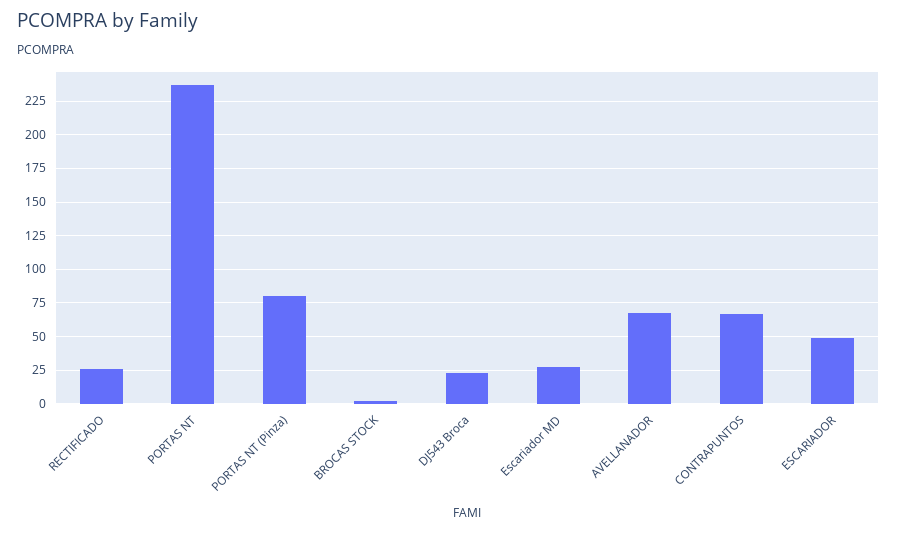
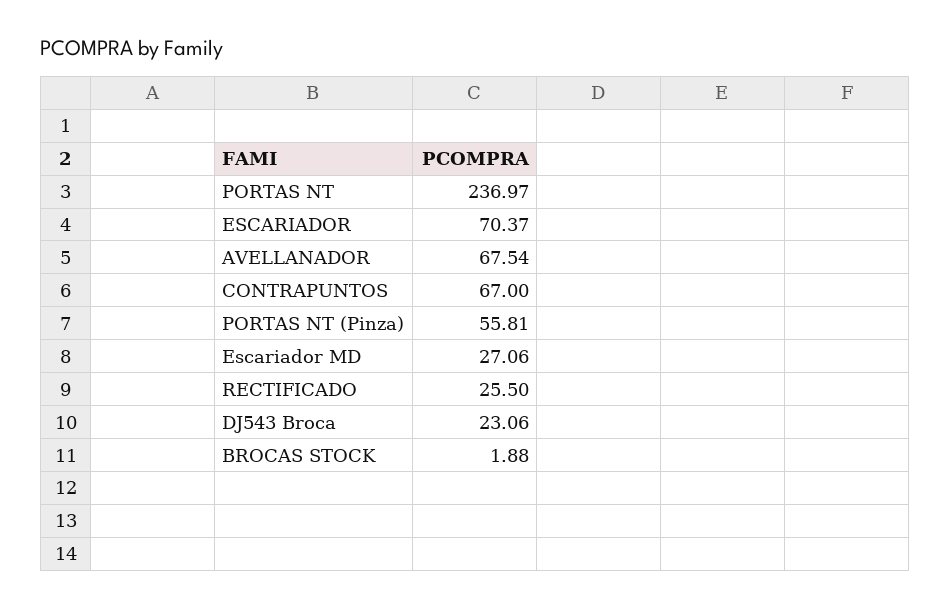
  {
    "RECTIFICADO": 25.5,
    "PORTAS NT": 236.97,
-   "PORTAS NT (Pinza)": 80,
+   "PORTAS NT (Pinza)": 55.81,
    "BROCAS STOCK": 1.88,
    "DJ543 Broca": 23.06,
    "Escariador MD": 27.06,
    "AVELLANADOR": 67.54,
    "CONTRAPUNTOS": 67,
-   "ESCARIADOR": 50
+   "ESCARIADOR": 70.37
  }

